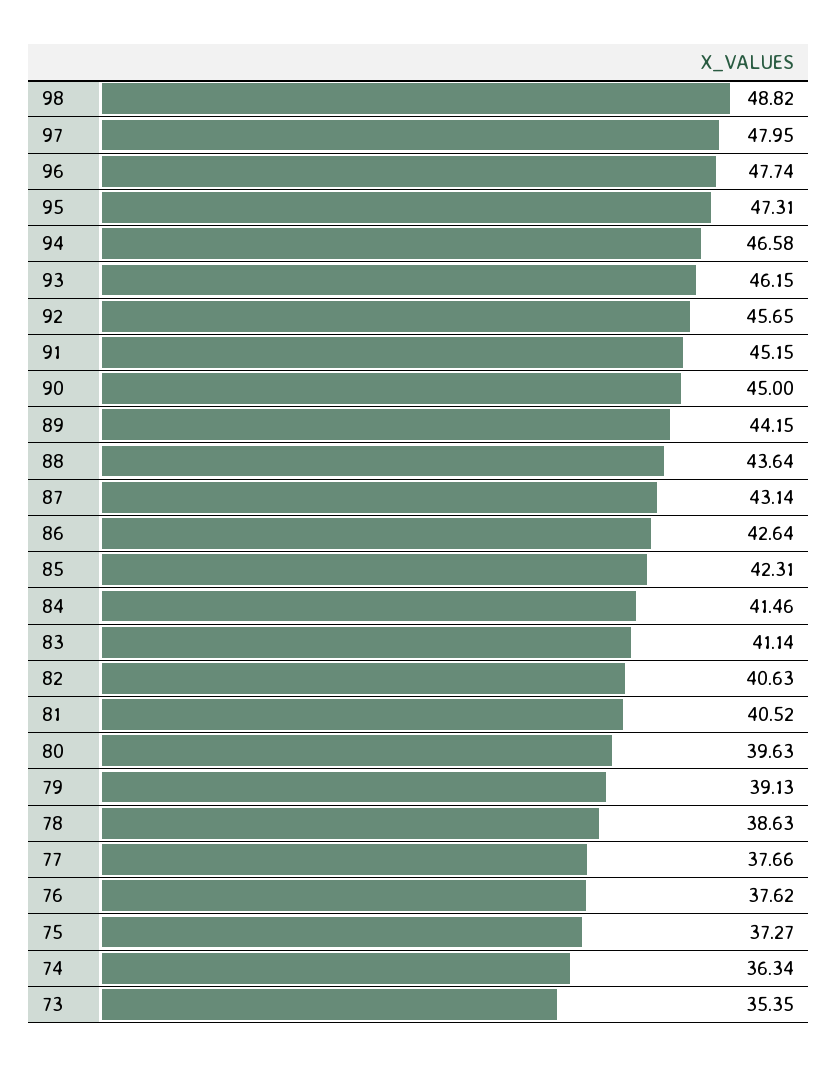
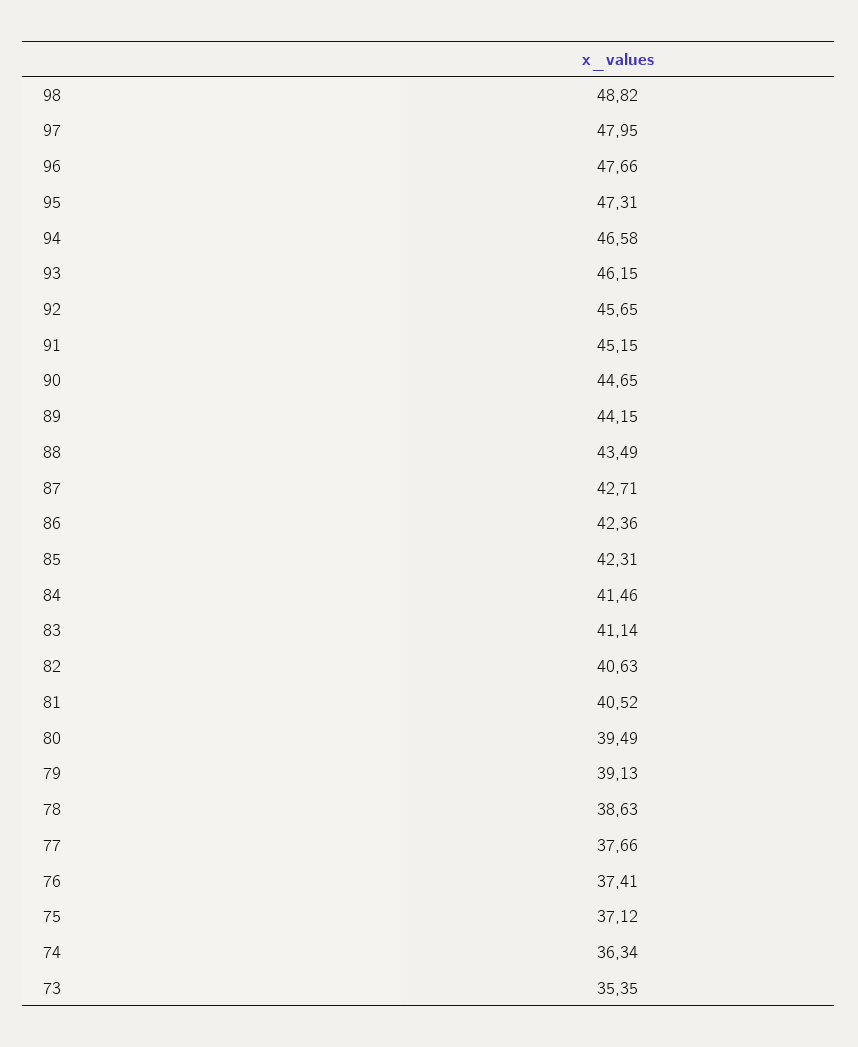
  {
    "98": 48.82,
    "97": 47.95,
-   "96": 47.74,
+   "96": 47.66,
    "95": 47.31,
    "94": 46.58,
    "93": 46.15,
    "92": 45.65,
    "91": 45.15,
-   "90": 45,
+   "90": 44.65,
    "89": 44.15,
-   "88": 43.64,
+   "88": 43.49,
-   "87": 43.14,
+   "87": 42.71,
-   "86": 42.64,
+   "86": 42.36,
    "85": 42.31,
    "84": 41.46,
    "83": 41.14,
    "82": 40.63,
    "81": 40.52,
-   "80": 39.63,
+   "80": 39.49,
    "79": 39.13,
    "78": 38.63,
    "77": 37.66,
-   "76": 37.62,
+   "76": 37.41,
-   "75": 37.27,
+   "75": 37.12,
    "74": 36.34,
    "73": 35.35
  }

